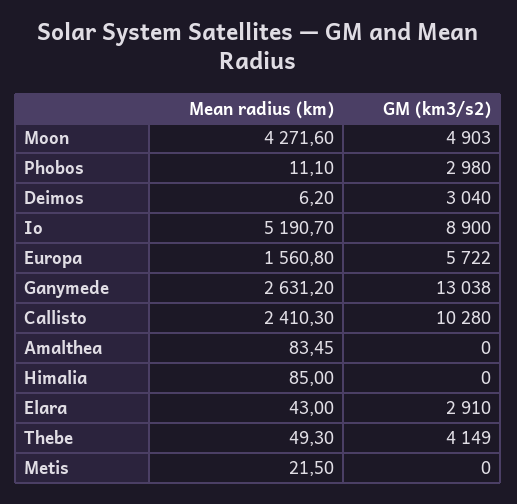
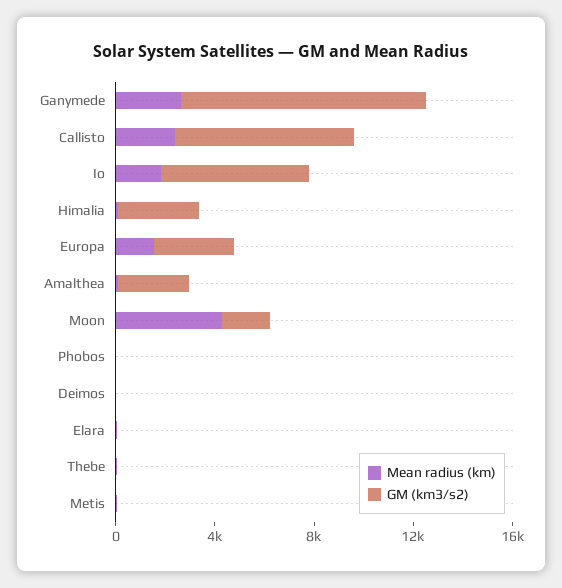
  {
    "Mean radius (km)": {
      "Moon": 4271.6,
      "Phobos": 11.1,
      "Deimos": 6.2,
-     "Io": 5190.7,
+     "Io": 2000,
      "Europa": 1560.8,
      "Ganymede": 2631.2,
      "Callisto": 2410.3,
      "Amalthea": 83.45,
      "Himalia": 85,
      "Elara": 43,
      "Thebe": 49.3,
      "Metis": 21.5
    },
    "GM (km3/s2)": {
-     "Moon": 4903,
+     "Moon": 2000,
-     "Phobos": 2980,
+     "Phobos": 0,
-     "Deimos": 3040,
+     "Deimos": 0,
-     "Io": 8900,
+     "Io": 6000,
-     "Europa": 5722,
+     "Europa": 3000,
-     "Ganymede": 13038,
+     "Ganymede": 10000,
-     "Callisto": 10280,
+     "Callisto": 7000,
-     "Amalthea": 0,
+     "Amalthea": 3000,
-     "Himalia": 0,
+     "Himalia": 3000,
-     "Elara": 2910,
+     "Elara": 0,
-     "Thebe": 4149,
+     "Thebe": 0,
      "Metis": 0
    }
  }

